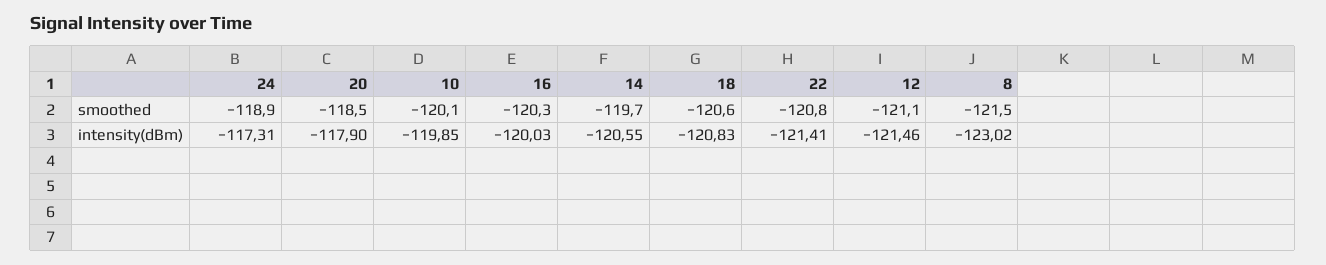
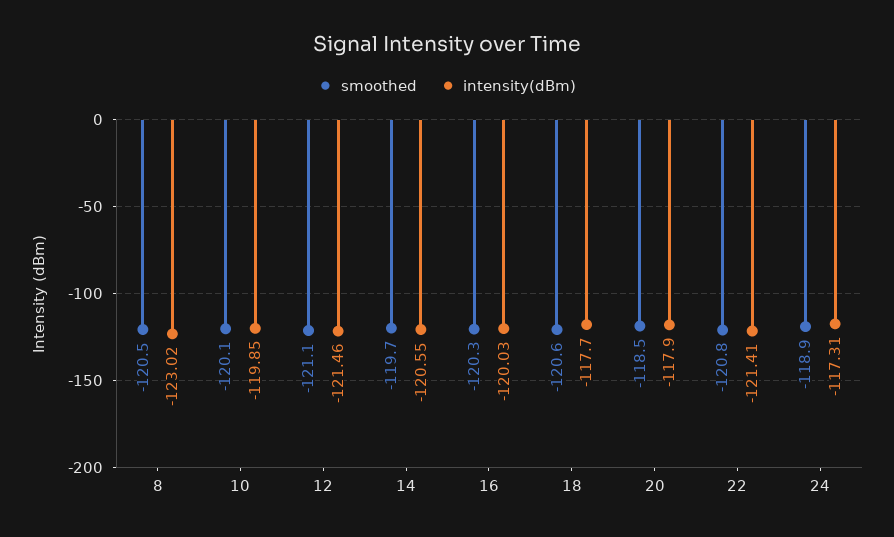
  {
    "smoothed": {
      "24": -118.9,
      "20": -118.5,
      "10": -120.1,
      "16": -120.3,
      "14": -119.7,
      "18": -120.6,
      "22": -120.8,
      "12": -121.1,
-     "8": -121.5
+     "8": -120.5
    },
    "intensity(dBm)": {
      "24": -117.31,
      "20": -117.9,
      "10": -119.85,
      "16": -120.03,
      "14": -120.55,
-     "18": -120.83,
+     "18": -117.7,
      "22": -121.41,
      "12": -121.46,
      "8": -123.02
    }
  }

